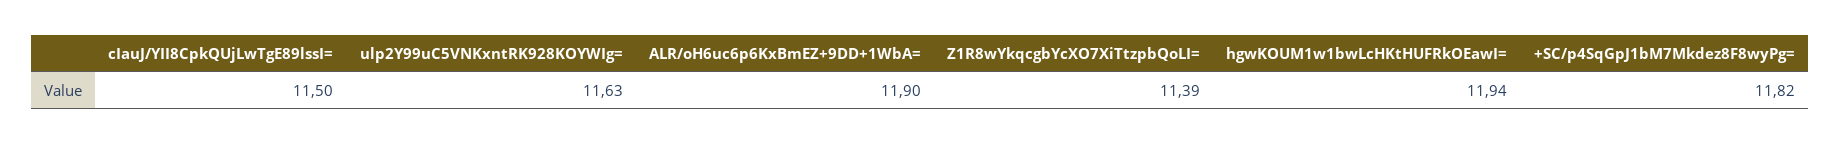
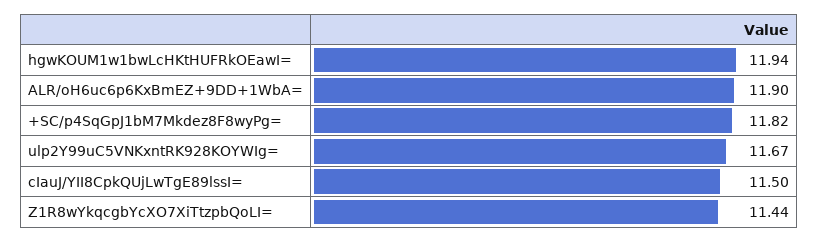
  {
    "cIauJ/YII8CpkQUjLwTgE89lssI=": 11.5,
-   "ulp2Y99uC5VNKxntRK928KOYWIg=": 11.63,
+   "ulp2Y99uC5VNKxntRK928KOYWIg=": 11.67,
    "ALR/oH6uc6p6KxBmEZ+9DD+1WbA=": 11.9,
-   "Z1R8wYkqcgbYcXO7XiTtzpbQoLI=": 11.39,
+   "Z1R8wYkqcgbYcXO7XiTtzpbQoLI=": 11.44,
    "hgwKOUM1w1bwLcHKtHUFRkOEawI=": 11.94,
    "+SC/p4SqGpJ1bM7Mkdez8F8wyPg=": 11.82
  }

